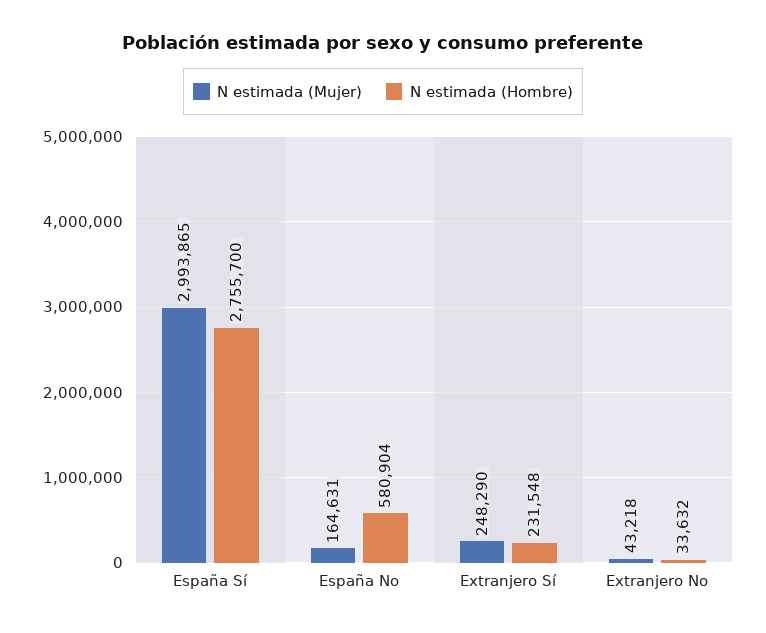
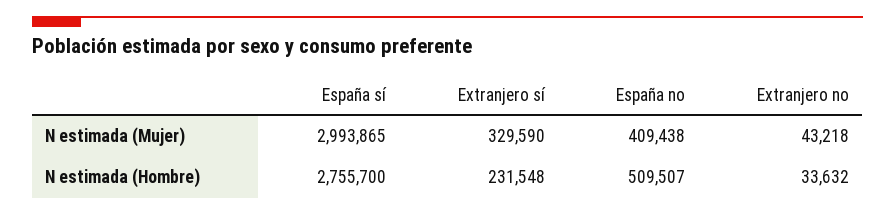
  {
    "N estimada (Mujer)": {
      "España Sí": 2993865,
-     "España No": 164631,
+     "España No": 409438,
-     "Extranjero Sí": 248290,
+     "Extranjero Sí": 329590,
      "Extranjero No": 43218
    },
    "N estimada (Hombre)": {
      "España Sí": 2755700,
-     "España No": 580904,
+     "España No": 509507,
      "Extranjero Sí": 231548,
      "Extranjero No": 33632
    }
  }

